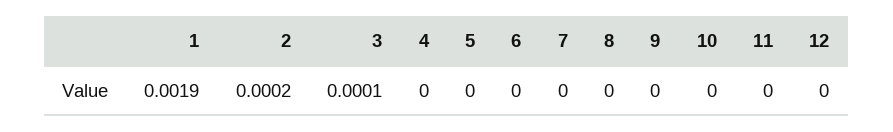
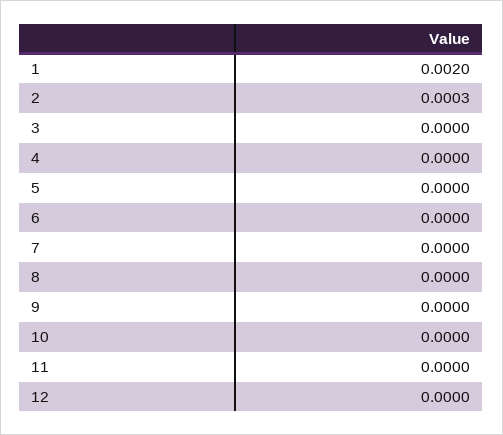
  {
-   "1": 0.0019,
+   "1": 0.002,
-   "2": 0.0002,
+   "2": 0.0003,
-   "3": 0.0001,
+   "3": 0,
    "4": 0,
    "5": 0,
    "6": 0,
    "7": 0,
    "8": 0,
    "9": 0,
    "10": 0,
    "11": 0,
    "12": 0
  }

